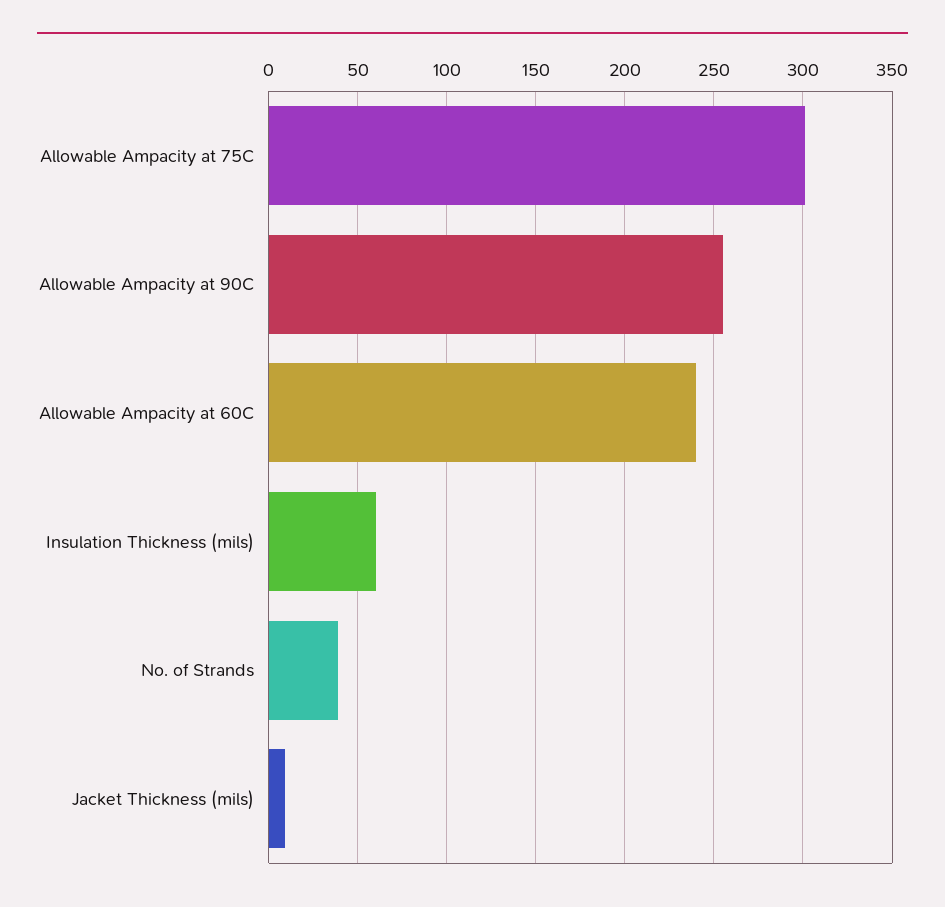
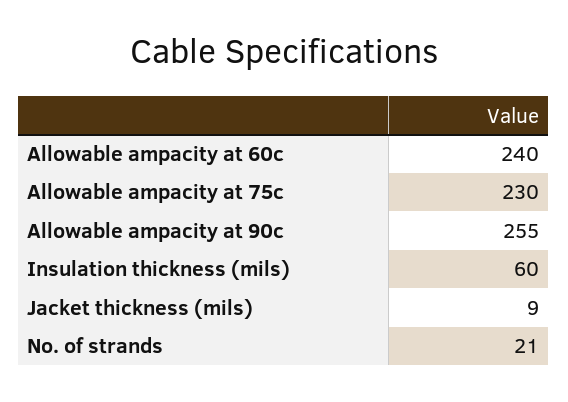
  {
-   "Allowable Ampacity at 75C": 300,
+   "Allowable Ampacity at 75C": 230,
    "Allowable Ampacity at 90C": 255,
    "Allowable Ampacity at 60C": 240,
    "Insulation Thickness (mils)": 60,
-   "No. of Strands": 40,
+   "No. of Strands": 21,
    "Jacket Thickness (mils)": 9
  }

